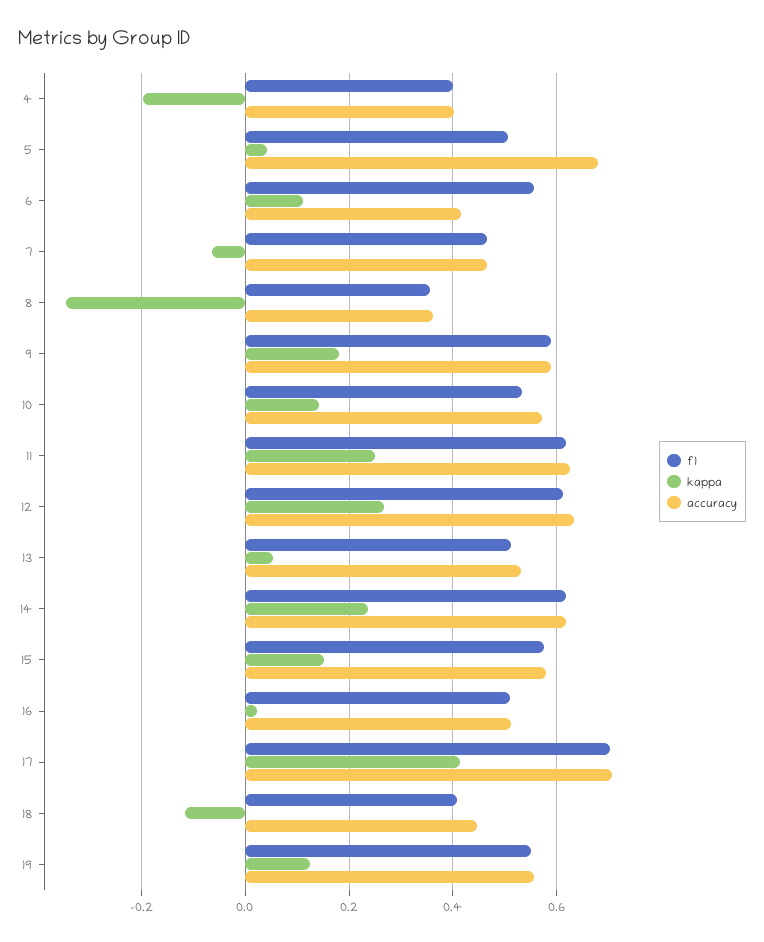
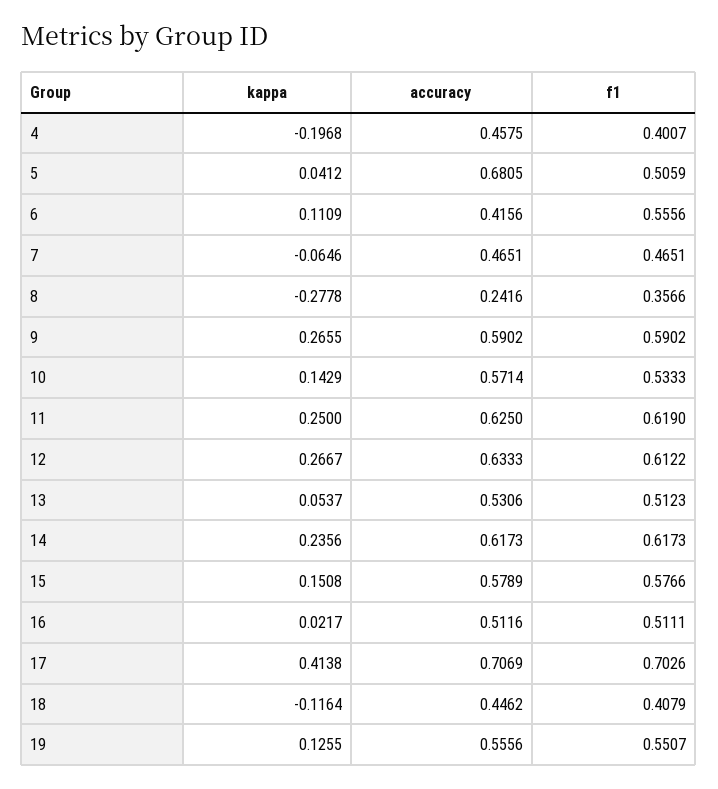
  {
    "f1": {
      "4": 0.4007,
      "5": 0.5059,
      "6": 0.5556,
      "7": 0.4651,
      "8": 0.3566,
      "9": 0.5902,
      "10": 0.5333,
      "11": 0.619,
      "12": 0.6122,
      "13": 0.5123,
      "14": 0.6173,
      "15": 0.5766,
      "16": 0.5111,
      "17": 0.7026,
      "18": 0.4079,
      "19": 0.5507
    },
    "kappa": {
      "4": -0.1968,
      "5": 0.0412,
      "6": 0.1109,
      "7": -0.0646,
-     "8": -0.34,
+     "8": -0.2778,
-     "9": 0.18,
+     "9": 0.2655,
      "10": 0.1429,
      "11": 0.25,
      "12": 0.2667,
      "13": 0.0537,
      "14": 0.2356,
      "15": 0.1508,
      "16": 0.0217,
      "17": 0.4138,
      "18": -0.1164,
      "19": 0.1255
    },
    "accuracy": {
-     "4": 0.4,
+     "4": 0.4575,
      "5": 0.6805,
      "6": 0.4156,
      "7": 0.4651,
-     "8": 0.36,
+     "8": 0.2416,
      "9": 0.5902,
      "10": 0.5714,
      "11": 0.625,
      "12": 0.6333,
      "13": 0.5306,
      "14": 0.6173,
      "15": 0.5789,
      "16": 0.5116,
      "17": 0.7069,
      "18": 0.4462,
      "19": 0.5556
    }
  }

